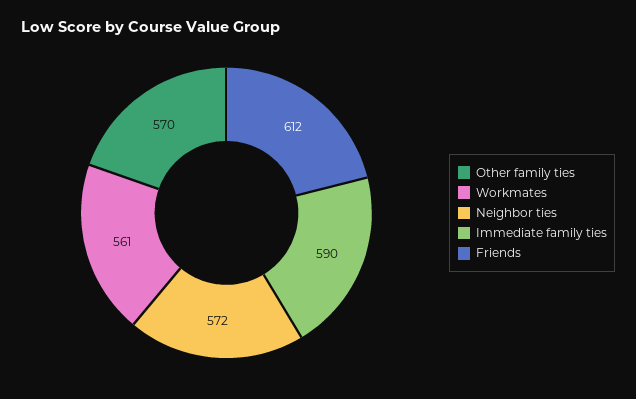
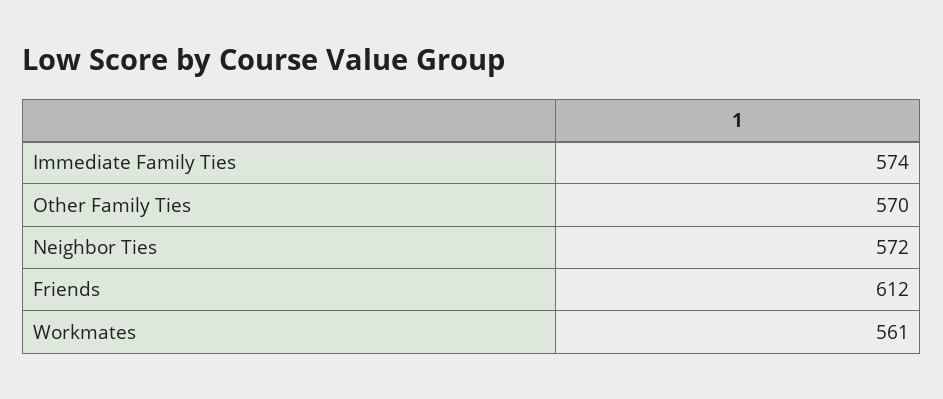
  {
    "Other family ties": 570,
    "Workmates": 561,
    "Neighbor ties": 572,
-   "Immediate family ties": 590,
+   "Immediate family ties": 574,
    "Friends": 612
  }

